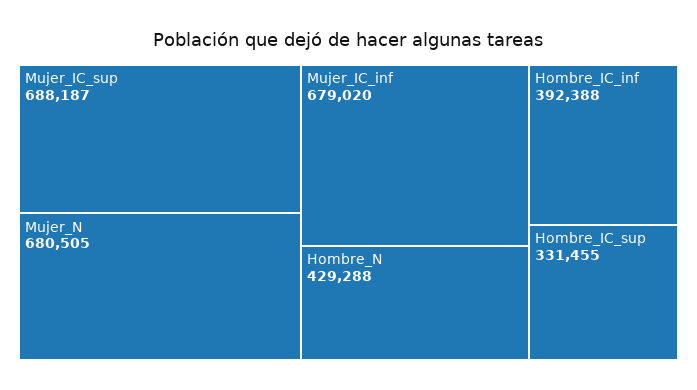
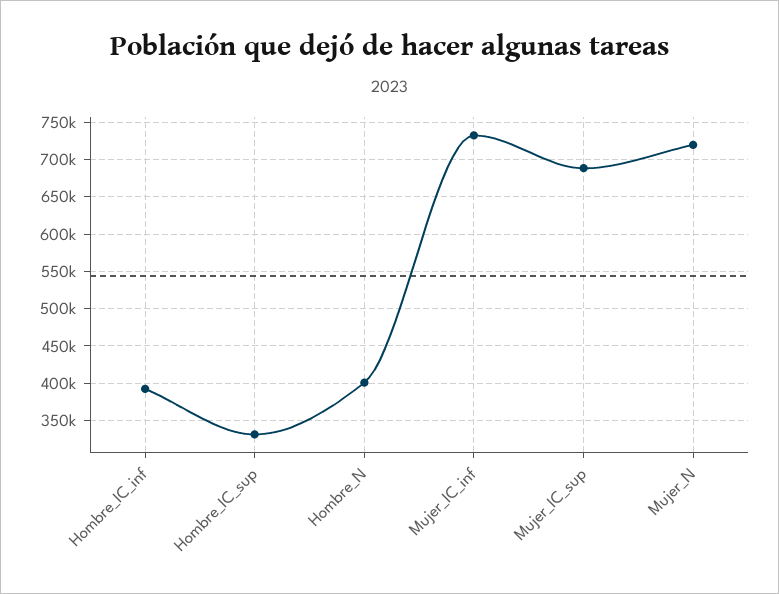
  {
    "Mujer_IC_sup": 688187,
-   "Mujer_N": 680505,
+   "Mujer_N": 720000,
-   "Mujer_IC_inf": 679020,
+   "Mujer_IC_inf": 730000,
-   "Hombre_N": 429288,
+   "Hombre_N": 400000,
    "Hombre_IC_inf": 392388,
    "Hombre_IC_sup": 331455
  }

